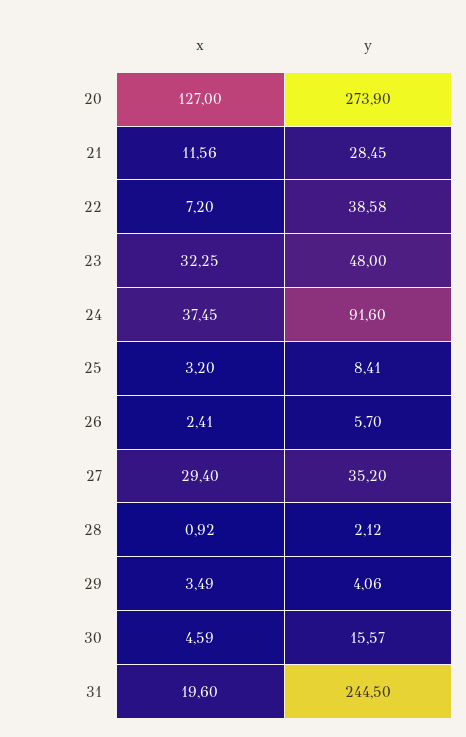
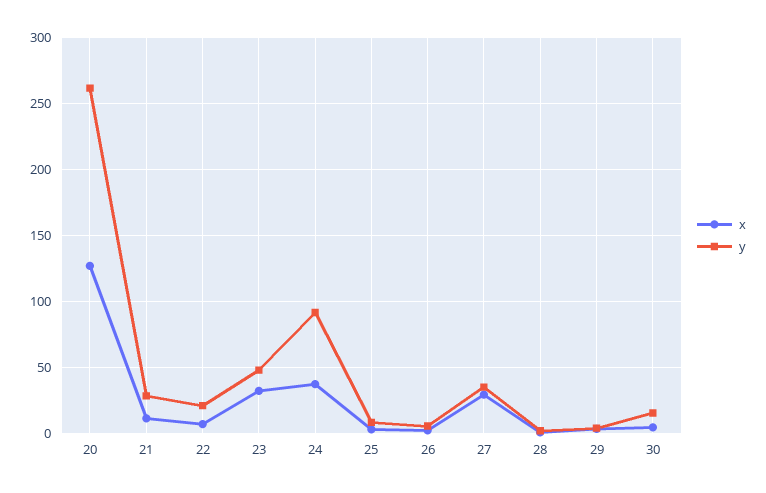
  {
    "x": {
      "20": 127,
      "21": 11.56,
      "22": 7.2,
      "23": 32.25,
      "24": 37.45,
      "25": 3.2,
      "26": 2.41,
      "27": 29.4,
      "28": 0.92,
      "29": 3.49,
-     "30": 4.59,
+     "30": 4.59
-     "31": 19.6
    },
    "y": {
-     "20": 273.9,
+     "20": 260,
      "21": 28.45,
-     "22": 38.58,
+     "22": 20,
      "23": 48,
      "24": 91.6,
      "25": 8.41,
      "26": 5.7,
      "27": 35.2,
      "28": 2.12,
      "29": 4.06,
-     "30": 15.57,
+     "30": 15.57
-     "31": 244.5
    }
  }

